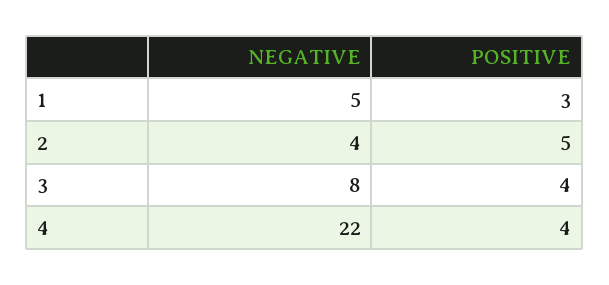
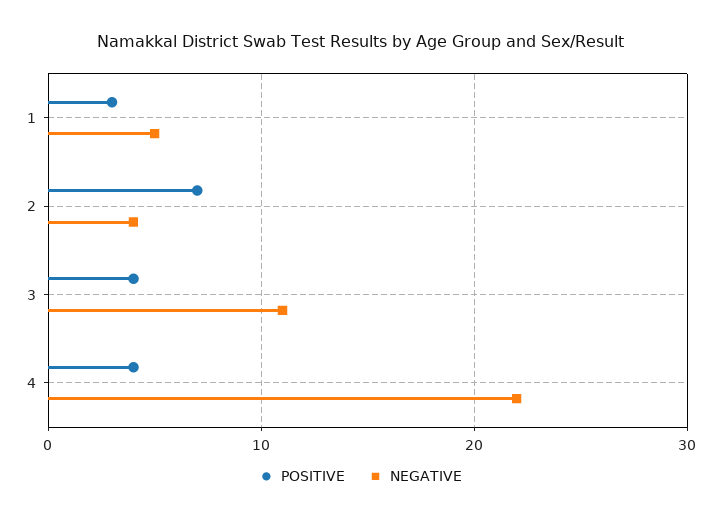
  {
    "NEGATIVE": {
      "1": 5,
      "2": 4,
-     "3": 8,
+     "3": 11,
      "4": 22
    },
    "POSITIVE": {
      "1": 3,
-     "2": 5,
+     "2": 7,
      "3": 4,
      "4": 4
    }
  }

